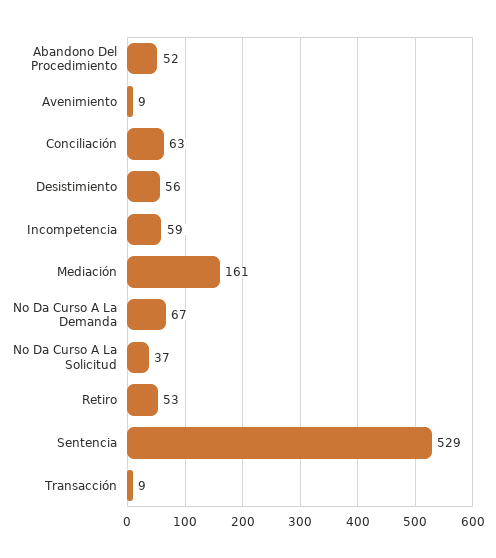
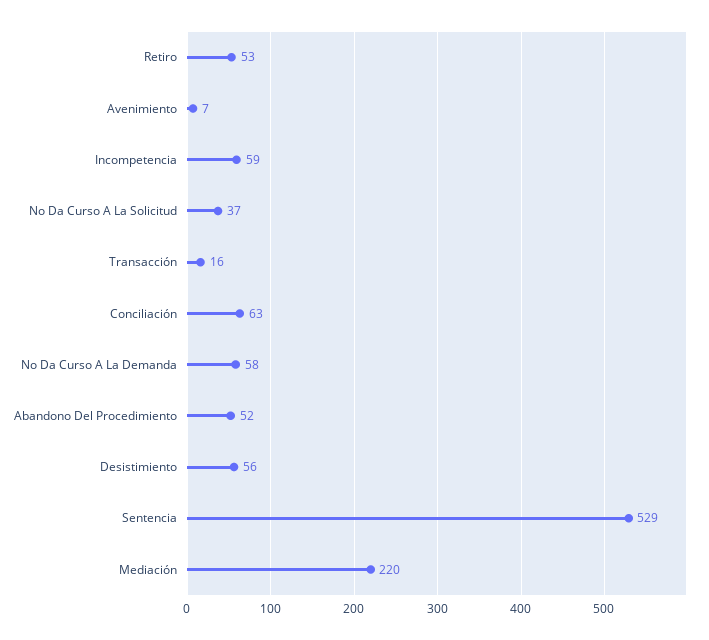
  {
    "Abandono Del Procedimiento": 52,
-   "Avenimiento": 9,
+   "Avenimiento": 7,
    "Conciliación": 63,
    "Desistimiento": 56,
    "Incompetencia": 59,
-   "Mediación": 161,
+   "Mediación": 220,
-   "No Da Curso A La Demanda": 67,
+   "No Da Curso A La Demanda": 58,
    "No Da Curso A La Solicitud": 37,
    "Retiro": 53,
    "Sentencia": 529,
-   "Transacción": 9
+   "Transacción": 16
  }

